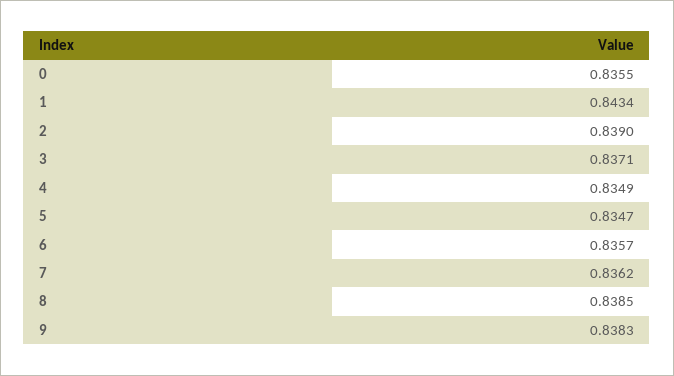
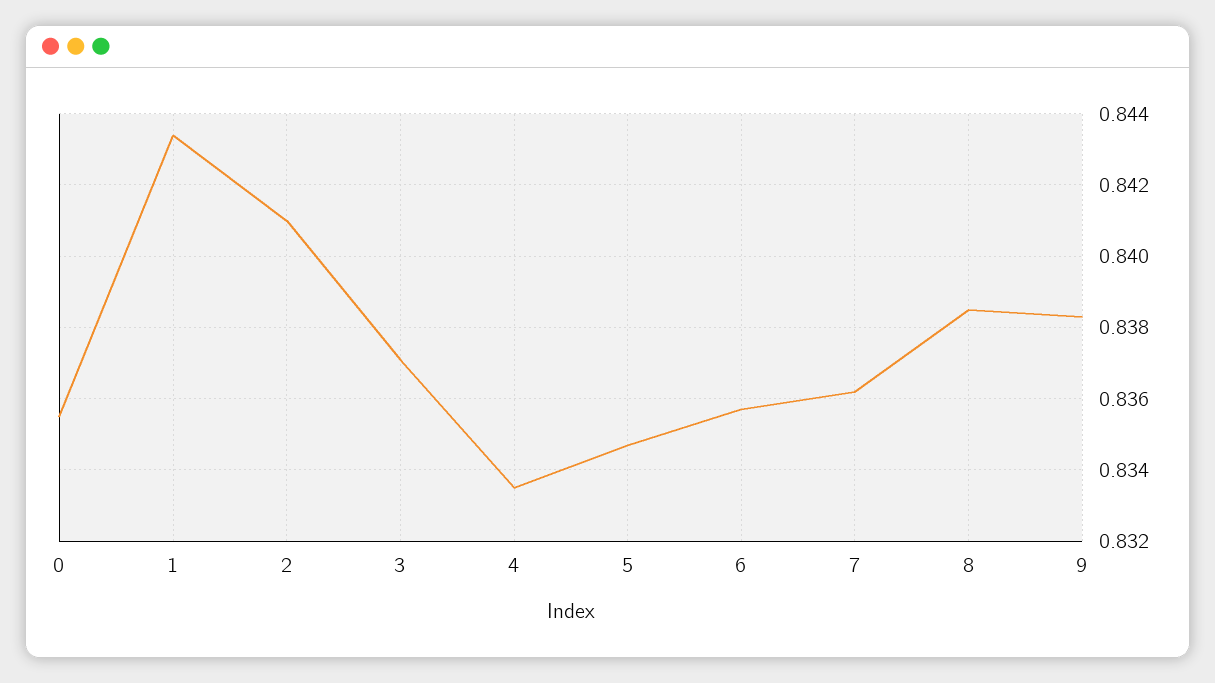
  {
    "0": 0.8355,
    "1": 0.8434,
-   "2": 0.839,
+   "2": 0.841,
    "3": 0.8371,
-   "4": 0.8349,
+   "4": 0.8335,
    "5": 0.8347,
    "6": 0.8357,
    "7": 0.8362,
    "8": 0.8385,
    "9": 0.8383
  }

